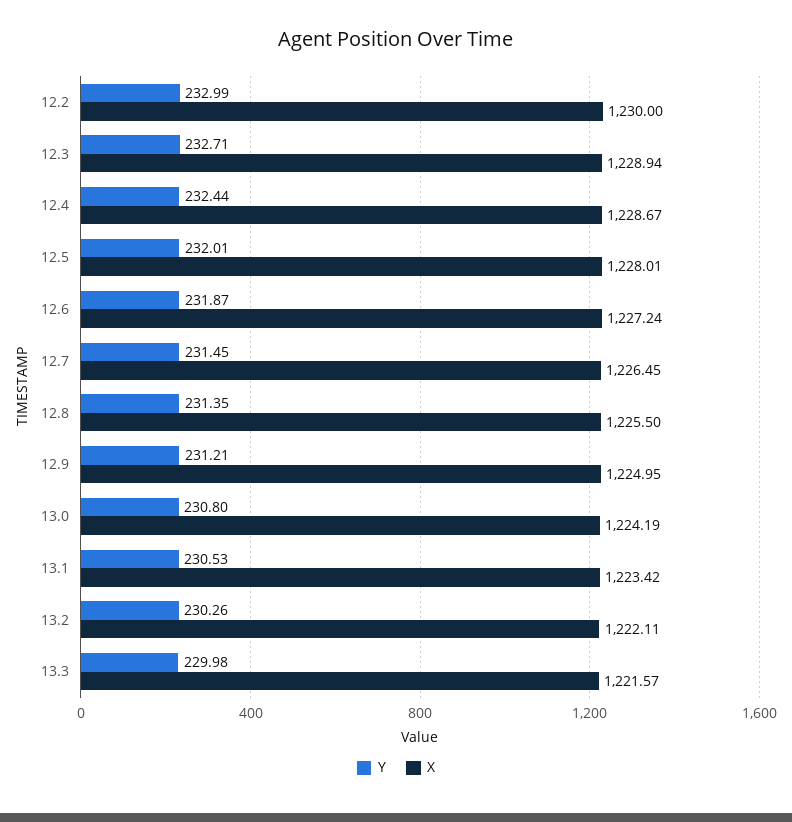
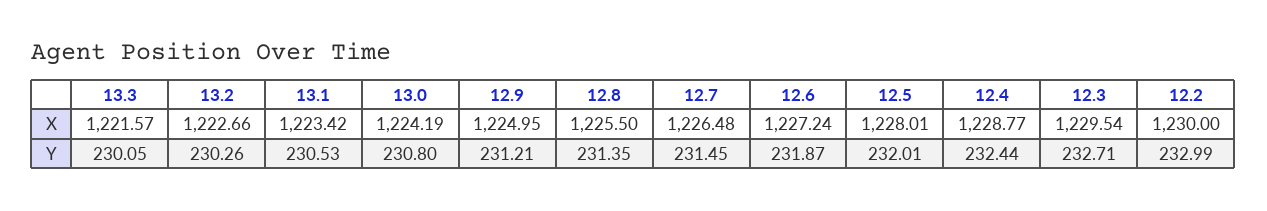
  {
    "Y": {
      "12.2": 232.99,
      "12.3": 232.71,
      "12.4": 232.44,
      "12.5": 232.01,
      "12.6": 231.87,
      "12.7": 231.45,
      "12.8": 231.35,
      "12.9": 231.21,
      "13.0": 230.8,
      "13.1": 230.53,
      "13.2": 230.26,
-     "13.3": 229.98
+     "13.3": 230.05
    },
    "X": {
      "12.2": 1230,
-     "12.3": 1228.94,
+     "12.3": 1229.54,
-     "12.4": 1228.67,
+     "12.4": 1228.77,
      "12.5": 1228.01,
      "12.6": 1227.24,
-     "12.7": 1226.45,
+     "12.7": 1226.48,
      "12.8": 1225.5,
      "12.9": 1224.95,
      "13.0": 1224.19,
      "13.1": 1223.42,
-     "13.2": 1222.11,
+     "13.2": 1222.66,
      "13.3": 1221.57
    }
  }

